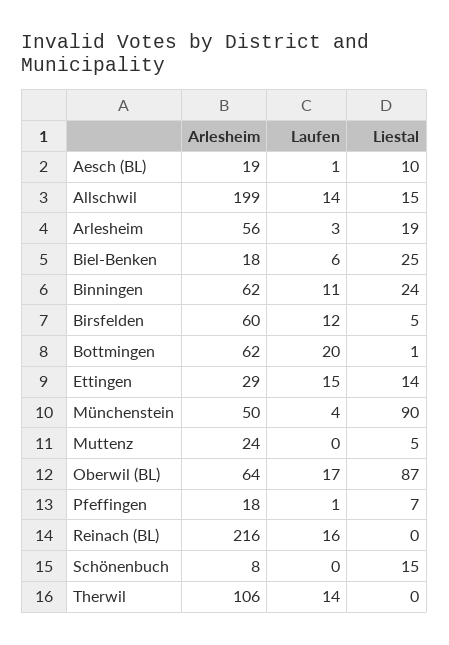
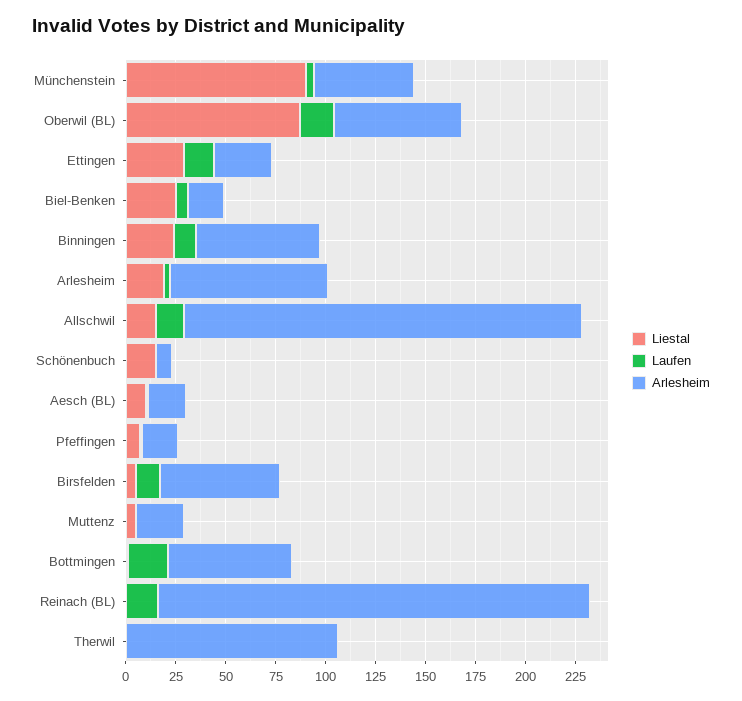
  {
    "Arlesheim": {
      "Aesch (BL)": 19,
      "Allschwil": 199,
-     "Arlesheim": 56,
+     "Arlesheim": 80,
      "Biel-Benken": 18,
      "Binningen": 62,
      "Birsfelden": 60,
      "Bottmingen": 62,
      "Ettingen": 29,
      "Münchenstein": 50,
      "Muttenz": 24,
      "Oberwil (BL)": 64,
      "Pfeffingen": 18,
      "Reinach (BL)": 216,
      "Schönenbuch": 8,
      "Therwil": 106
    },
    "Laufen": {
      "Aesch (BL)": 1,
      "Allschwil": 14,
      "Arlesheim": 3,
      "Biel-Benken": 6,
      "Binningen": 11,
      "Birsfelden": 12,
      "Bottmingen": 20,
      "Ettingen": 15,
      "Münchenstein": 4,
      "Muttenz": 0,
      "Oberwil (BL)": 17,
      "Pfeffingen": 1,
      "Reinach (BL)": 16,
      "Schönenbuch": 0,
-     "Therwil": 14
+     "Therwil": 0
    },
    "Liestal": {
      "Aesch (BL)": 10,
      "Allschwil": 15,
      "Arlesheim": 19,
      "Biel-Benken": 25,
      "Binningen": 24,
      "Birsfelden": 5,
      "Bottmingen": 1,
-     "Ettingen": 14,
+     "Ettingen": 30,
      "Münchenstein": 90,
      "Muttenz": 5,
      "Oberwil (BL)": 87,
      "Pfeffingen": 7,
      "Reinach (BL)": 0,
      "Schönenbuch": 15,
      "Therwil": 0
    }
  }

